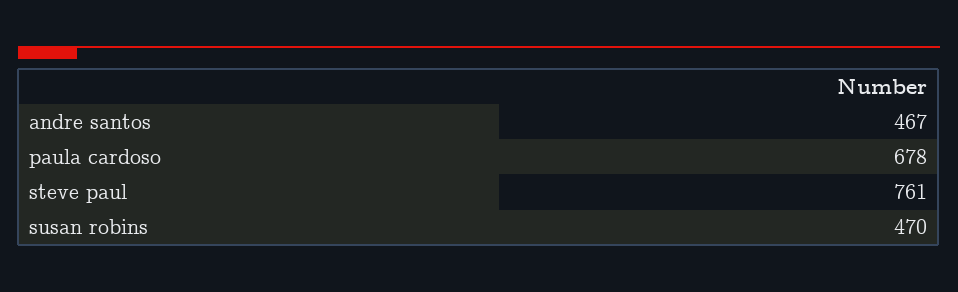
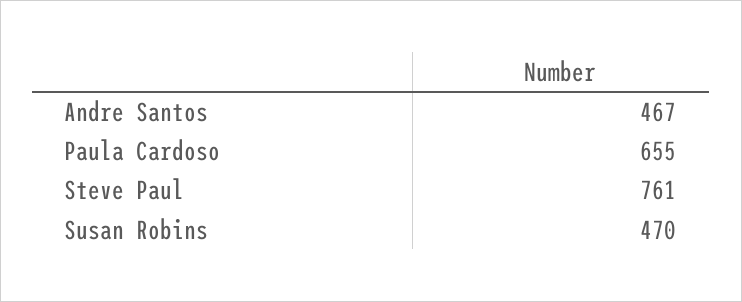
  {
    "andre santos": 467,
-   "paula cardoso": 678,
+   "paula cardoso": 655,
    "steve paul": 761,
    "susan robins": 470
  }

